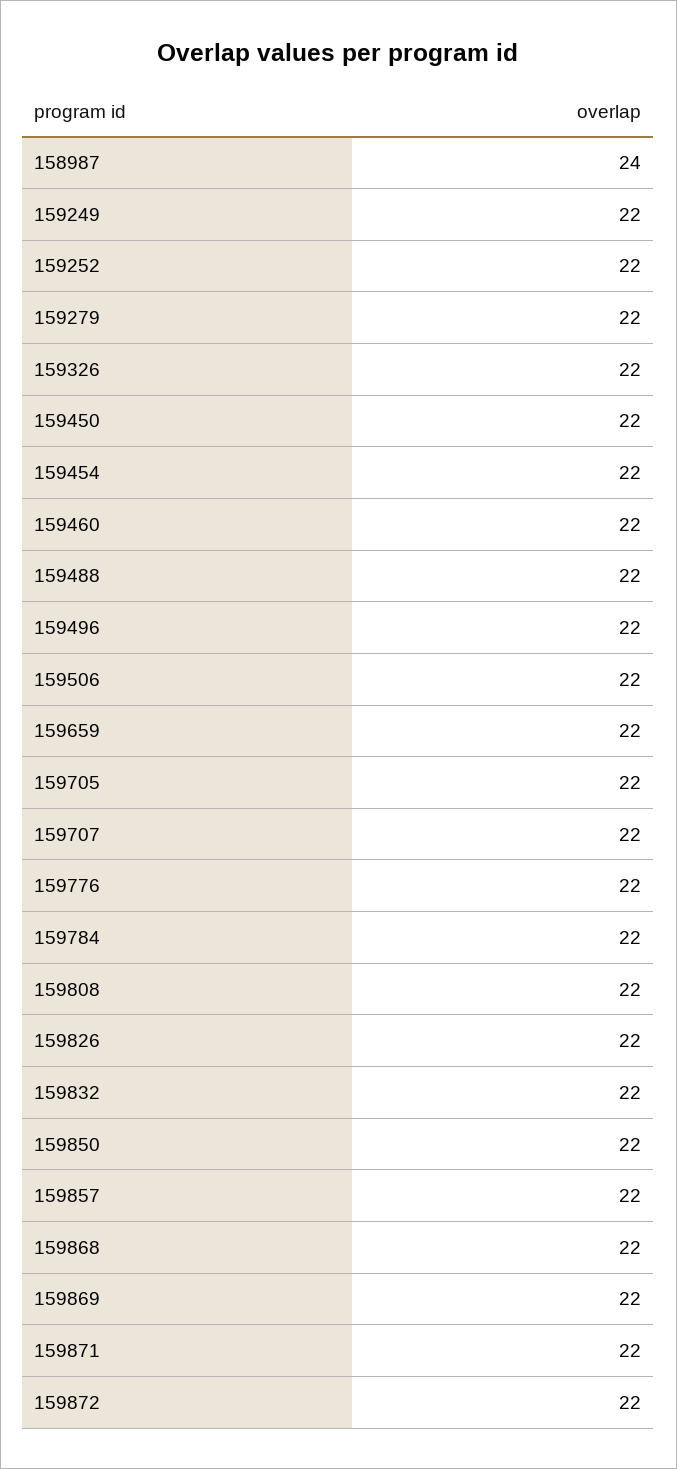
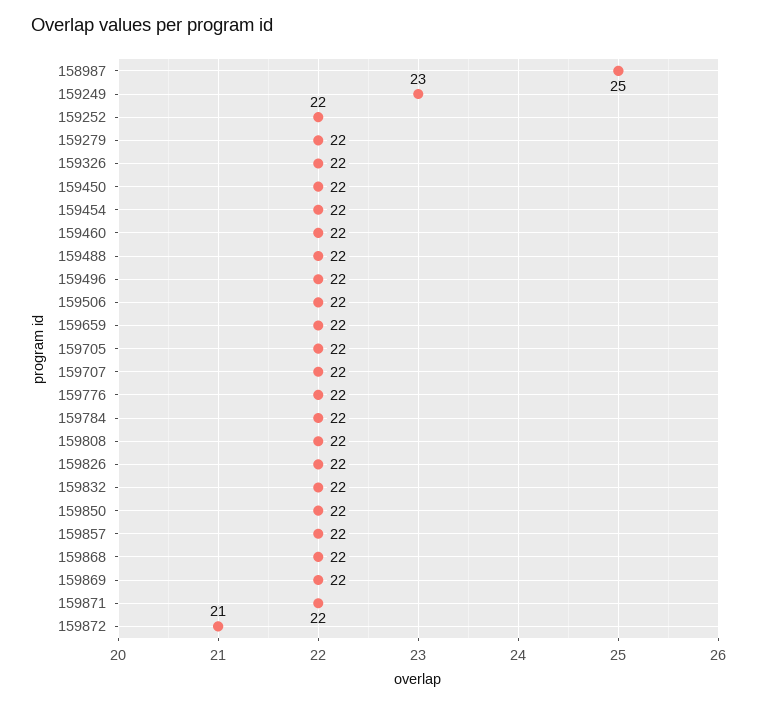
  {
-   "158987": 24,
+   "158987": 25,
-   "159249": 22,
+   "159249": 23,
    "159252": 22,
    "159279": 22,
    "159326": 22,
    "159450": 22,
    "159454": 22,
    "159460": 22,
    "159488": 22,
    "159496": 22,
    "159506": 22,
    "159659": 22,
    "159705": 22,
    "159707": 22,
    "159776": 22,
    "159784": 22,
    "159808": 22,
    "159826": 22,
    "159832": 22,
    "159850": 22,
    "159857": 22,
    "159868": 22,
    "159869": 22,
    "159871": 22,
-   "159872": 22
+   "159872": 21
  }

